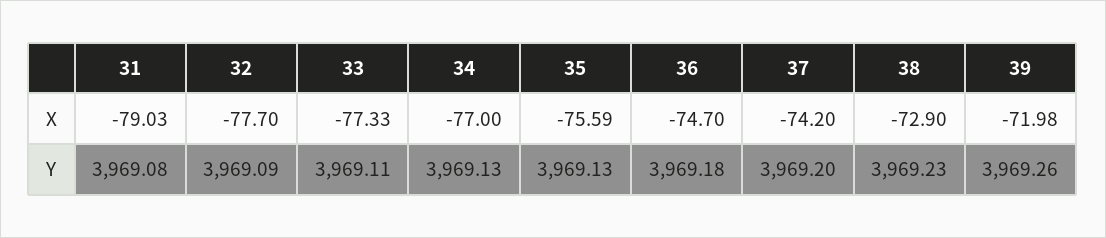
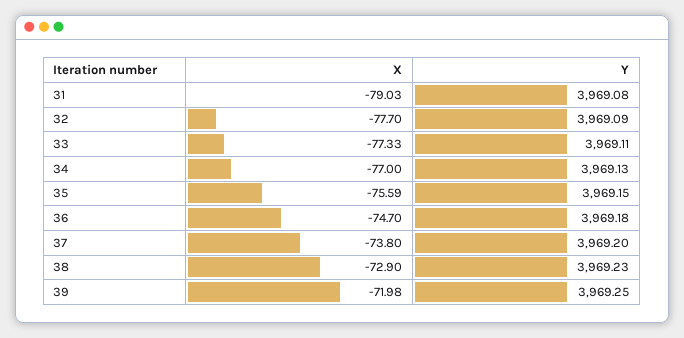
  {
    "31": {
      "X": -79.03,
      "Y": 3969.08
    },
    "32": {
      "X": -77.7,
      "Y": 3969.09
    },
    "33": {
      "X": -77.33,
      "Y": 3969.11
    },
    "34": {
      "X": -77,
      "Y": 3969.13
    },
    "35": {
      "X": -75.59,
-     "Y": 3969.13
+     "Y": 3969.15
    },
    "36": {
      "X": -74.7,
      "Y": 3969.18
    },
    "37": {
-     "X": -74.2,
+     "X": -73.8,
      "Y": 3969.2
    },
    "38": {
      "X": -72.9,
      "Y": 3969.23
    },
    "39": {
      "X": -71.98,
-     "Y": 3969.26
+     "Y": 3969.25
    }
  }

